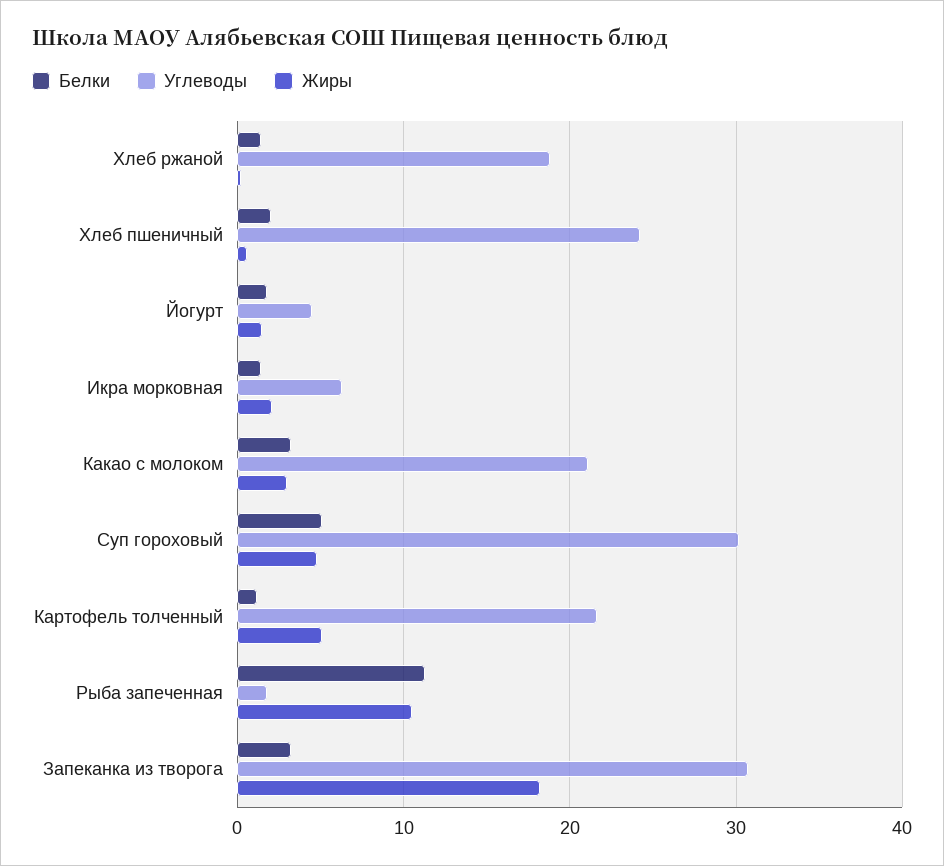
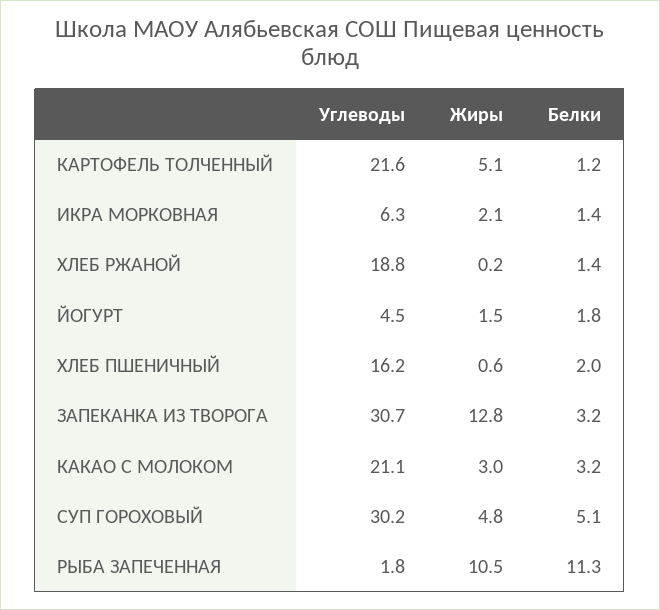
  {
    "Белки": {
      "Хлеб ржаной": 1.4,
      "Хлеб пшеничный": 2,
      "Йогурт": 1.8,
      "Икра морковная": 1.4,
      "Какао с молоком": 3.2,
      "Суп гороховый": 5.1,
      "Картофель толченный": 1.2,
      "Рыба запеченная": 11.3,
      "Запеканка из творога": 3.2
    },
    "Углеводы": {
      "Хлеб ржаной": 18.8,
-     "Хлеб пшеничный": 24,
+     "Хлеб пшеничный": 16.2,
      "Йогурт": 4.5,
      "Икра морковная": 6.3,
      "Какао с молоком": 21.1,
      "Суп гороховый": 30.2,
      "Картофель толченный": 21.6,
      "Рыба запеченная": 1.8,
      "Запеканка из творога": 30.7
    },
    "Жиры": {
      "Хлеб ржаной": 0.2,
      "Хлеб пшеничный": 0.6,
      "Йогурт": 1.5,
      "Икра морковная": 2.1,
      "Какао с молоком": 3,
      "Суп гороховый": 4.8,
      "Картофель толченный": 5.1,
      "Рыба запеченная": 10.5,
-     "Запеканка из творога": 18
+     "Запеканка из творога": 12.8
    }
  }

